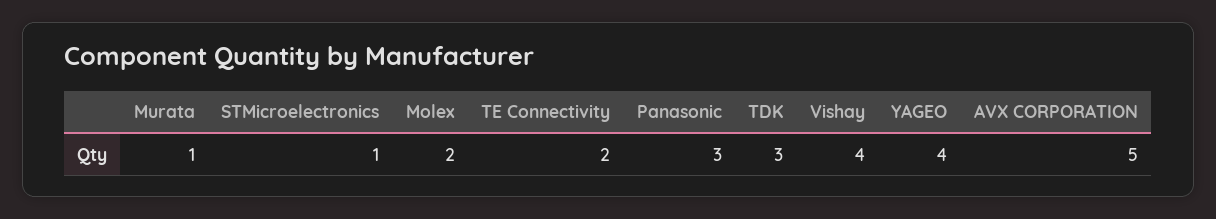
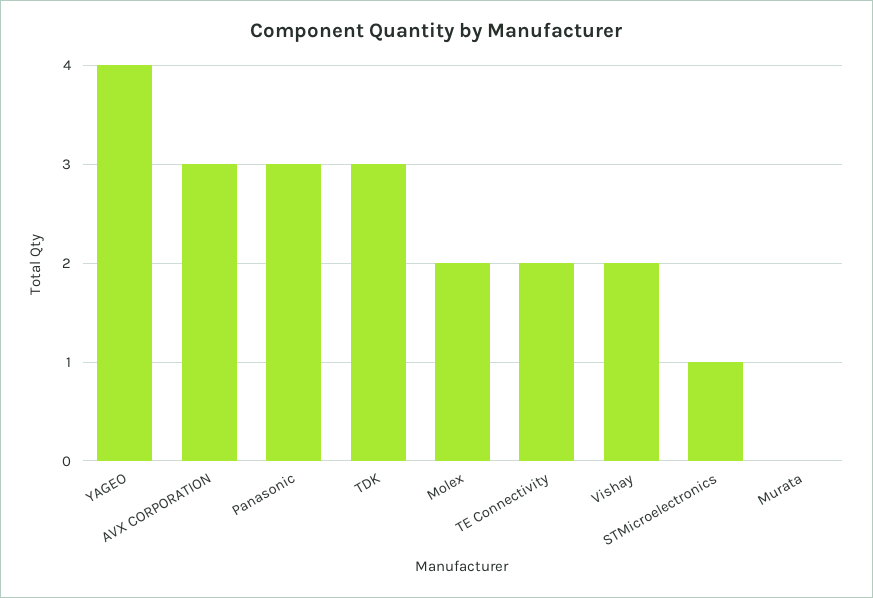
  {
-   "Murata": 1,
+   "Murata": 0,
    "STMicroelectronics": 1,
    "Molex": 2,
    "TE Connectivity": 2,
    "Panasonic": 3,
    "TDK": 3,
-   "Vishay": 4,
+   "Vishay": 2,
    "YAGEO": 4,
-   "AVX CORPORATION": 5
+   "AVX CORPORATION": 3
  }

